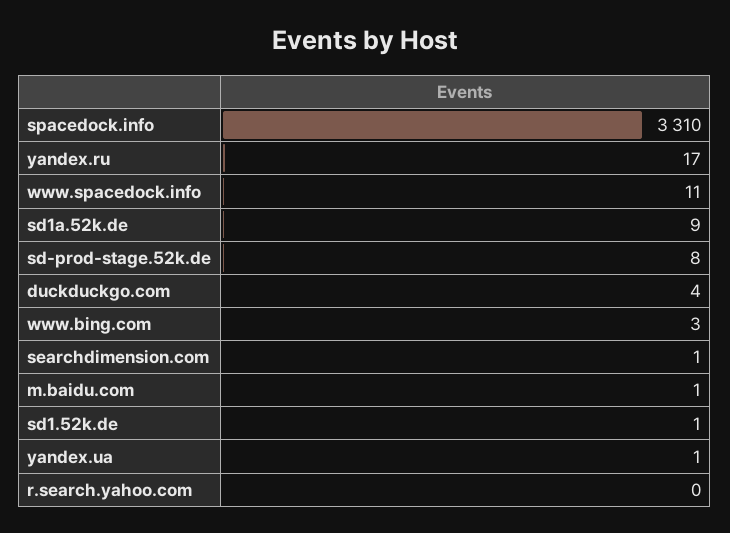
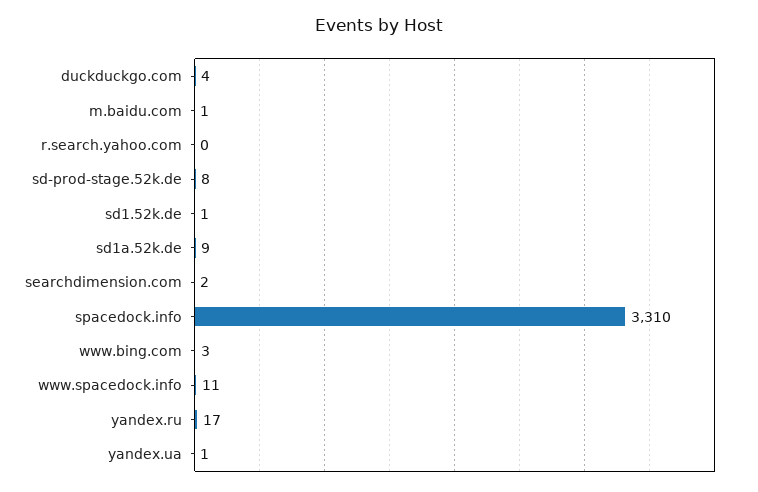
  {
    "spacedock.info": 3310,
    "yandex.ru": 17,
    "www.spacedock.info": 11,
    "sd1a.52k.de": 9,
    "sd-prod-stage.52k.de": 8,
    "duckduckgo.com": 4,
    "www.bing.com": 3,
-   "searchdimension.com": 1,
+   "searchdimension.com": 2,
    "m.baidu.com": 1,
    "sd1.52k.de": 1,
    "yandex.ua": 1,
    "r.search.yahoo.com": 0
  }

